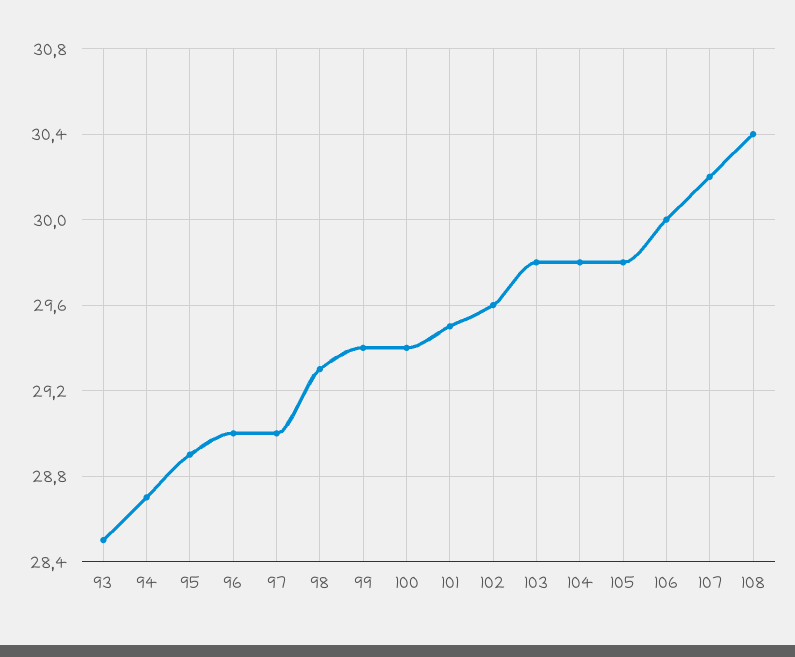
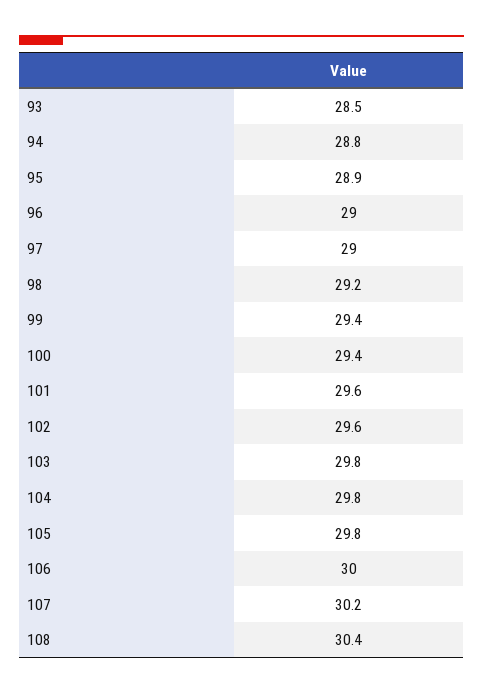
  {
    "93": 28.5,
-   "94": 28.7,
+   "94": 28.8,
    "95": 28.9,
    "96": 29,
    "97": 29,
-   "98": 29.3,
+   "98": 29.2,
    "99": 29.4,
    "100": 29.4,
-   "101": 29.5,
+   "101": 29.6,
    "102": 29.6,
    "103": 29.8,
    "104": 29.8,
    "105": 29.8,
    "106": 30,
    "107": 30.2,
    "108": 30.4
  }

